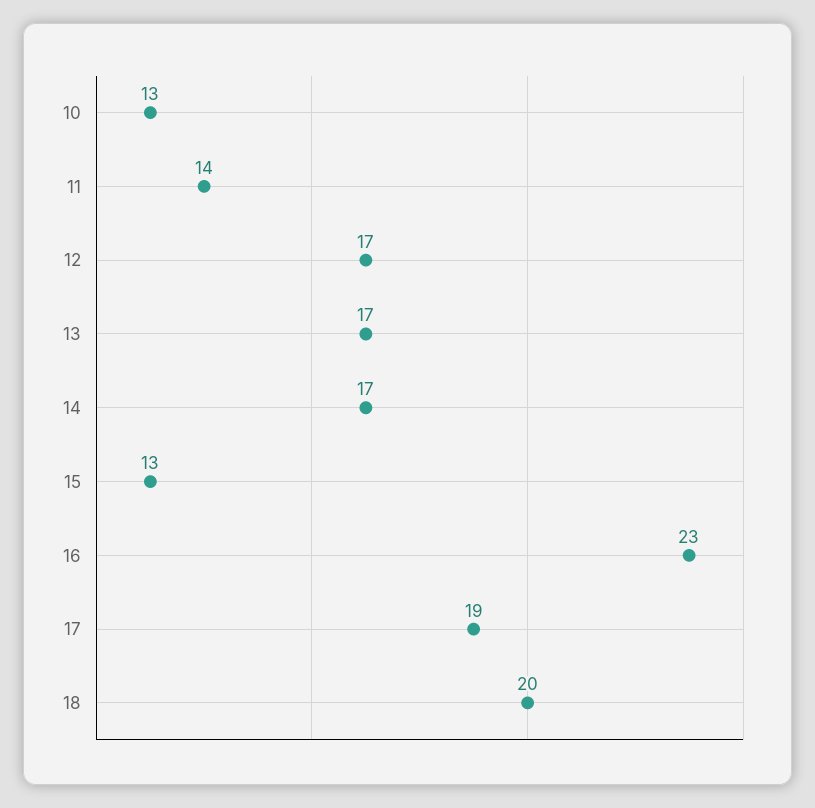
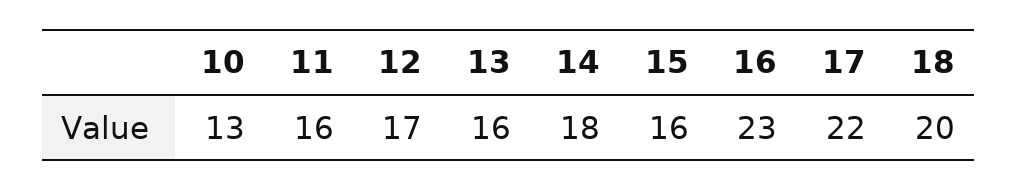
  {
    "10": 13,
-   "11": 14,
+   "11": 16,
    "12": 17,
-   "13": 17,
+   "13": 16,
-   "14": 17,
+   "14": 18,
-   "15": 13,
+   "15": 16,
    "16": 23,
-   "17": 19,
+   "17": 22,
    "18": 20
  }

